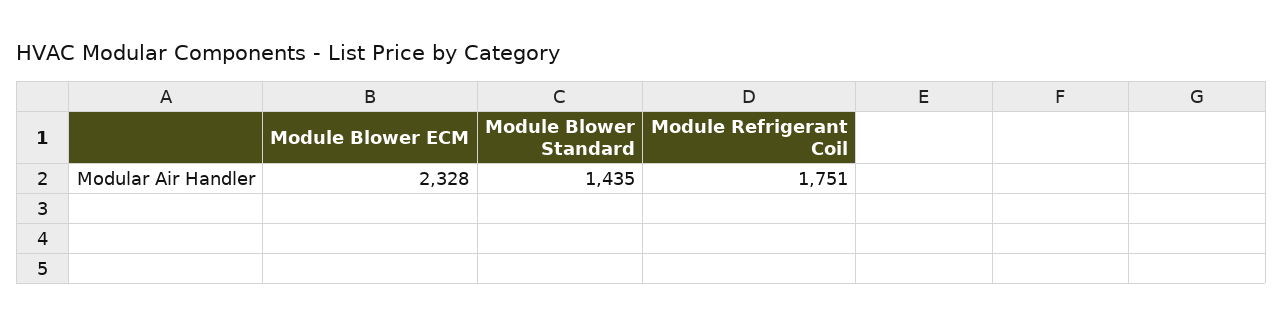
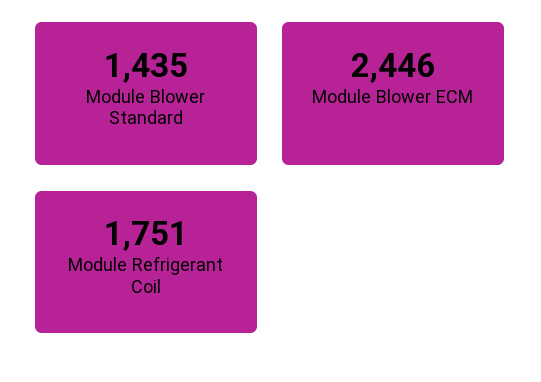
  {
-   "Module Blower ECM": 2328,
+   "Module Blower ECM": 2446,
    "Module Blower Standard": 1435,
    "Module Refrigerant Coil": 1751
  }

